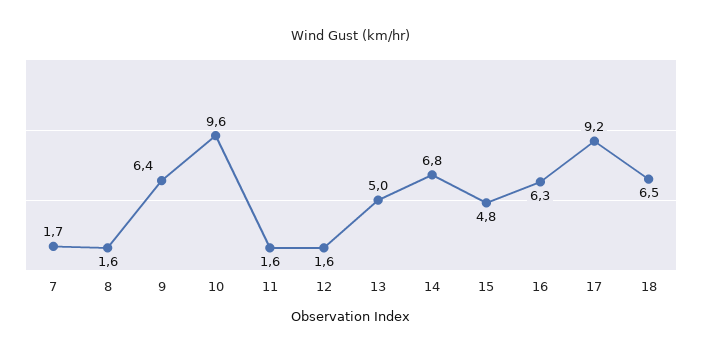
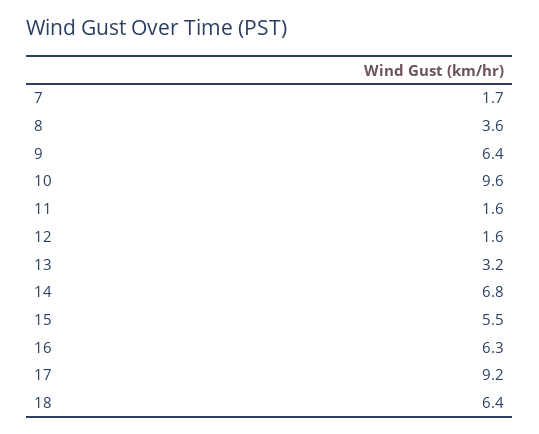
  {
    "7": 1.7,
-   "8": 1.6,
+   "8": 3.6,
    "9": 6.4,
    "10": 9.6,
    "11": 1.6,
    "12": 1.6,
-   "13": 5,
+   "13": 3.2,
    "14": 6.8,
-   "15": 4.8,
+   "15": 5.5,
    "16": 6.3,
    "17": 9.2,
-   "18": 6.5
+   "18": 6.4
  }

